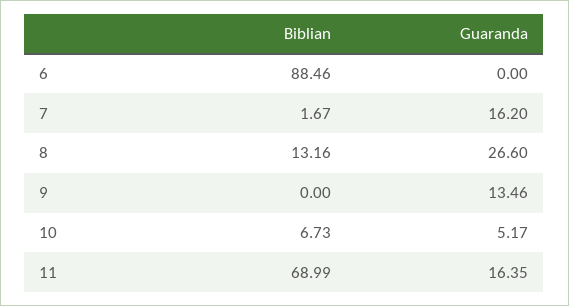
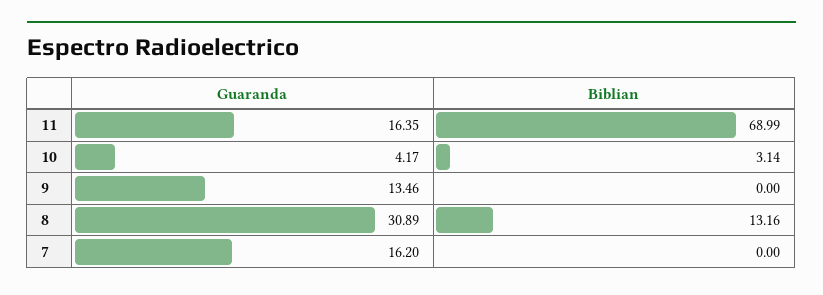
  {
    "Biblian": {
-     "6": 88.46,
-     "7": 1.67,
+     "7": 0,
      "8": 13.16,
      "9": 0,
-     "10": 6.73,
+     "10": 3.14,
      "11": 68.99
    },
    "Guaranda": {
-     "6": 0,
      "7": 16.2,
-     "8": 26.6,
+     "8": 30.89,
      "9": 13.46,
-     "10": 5.17,
+     "10": 4.17,
      "11": 16.35
    }
  }

